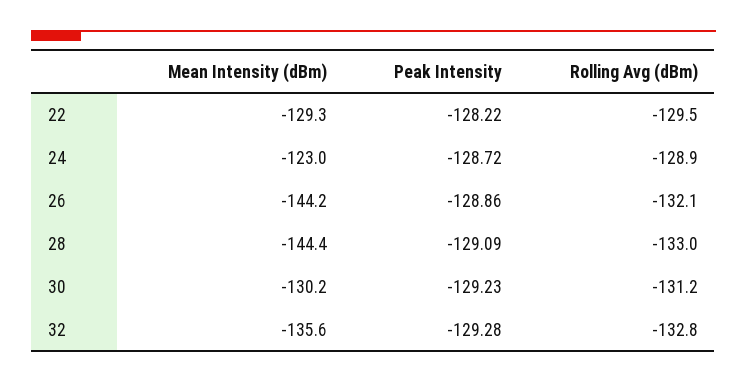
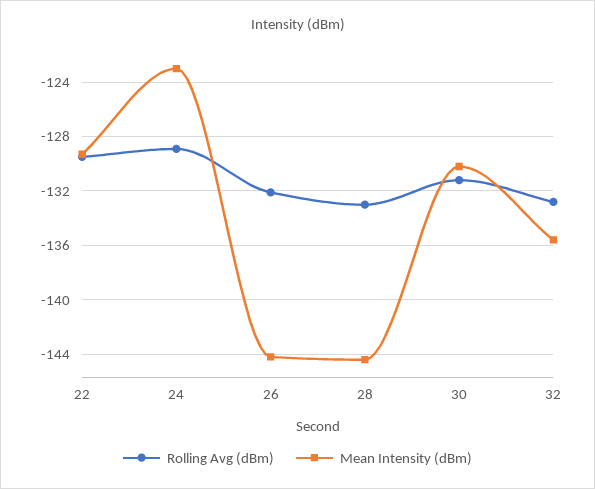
  {
    "Mean Intensity (dBm)": {
      "22": -129.3,
      "24": -123,
      "26": -144.2,
      "28": -144.4,
      "30": -130.2,
      "32": -135.6
    },
-   "Peak Intensity": {
-     "22": -128.22,
-     "24": -128.72,
-     "26": -128.86,
-     "28": -129.09,
-     "30": -129.23,
-     "32": -129.28
-   },
    "Rolling Avg (dBm)": {
      "22": -129.5,
      "24": -128.9,
      "26": -132.1,
      "28": -133,
      "30": -131.2,
      "32": -132.8
    }
  }

